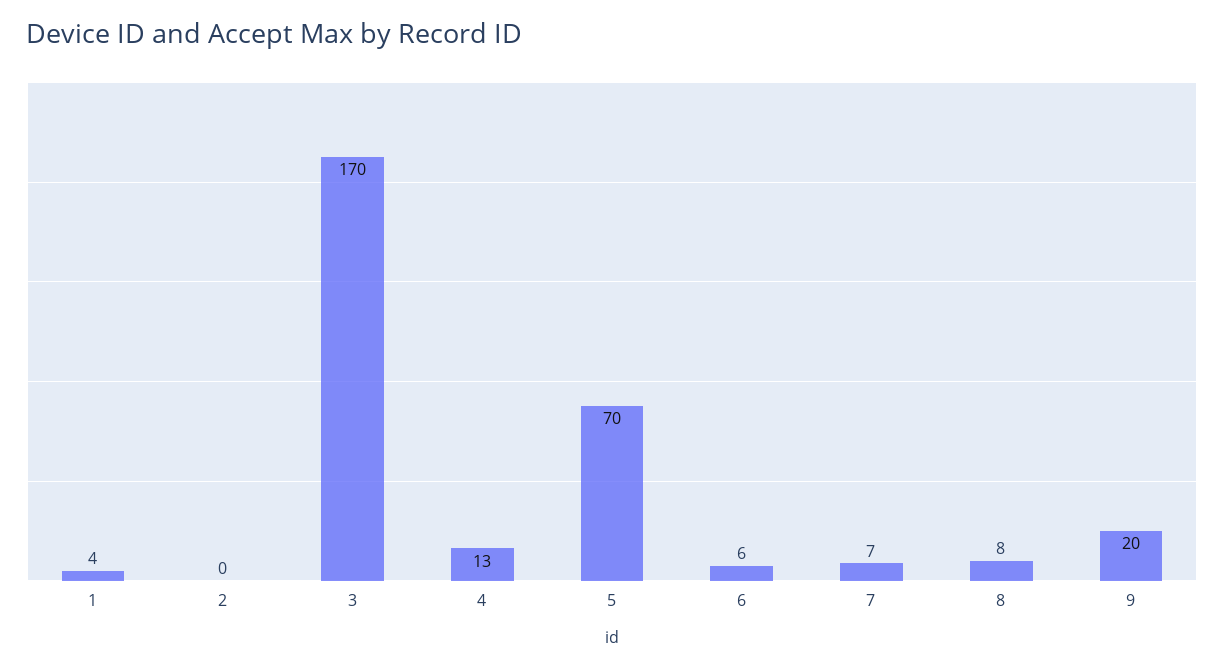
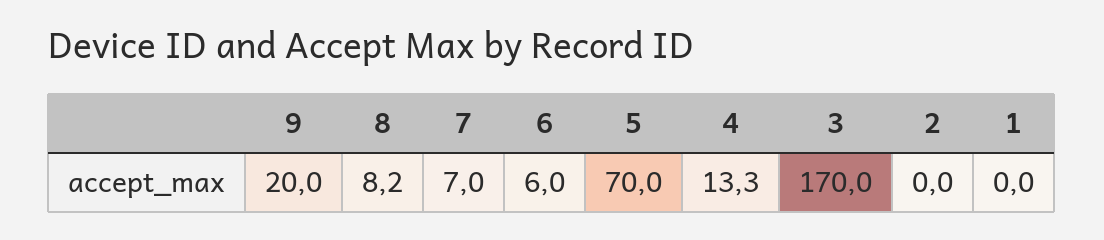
  {
-   "1": 4,
+   "1": 0,
    "2": 0,
    "3": 170,
    "4": 13.3,
    "5": 70,
    "6": 6,
    "7": 7,
    "8": 8.2,
    "9": 20
  }

